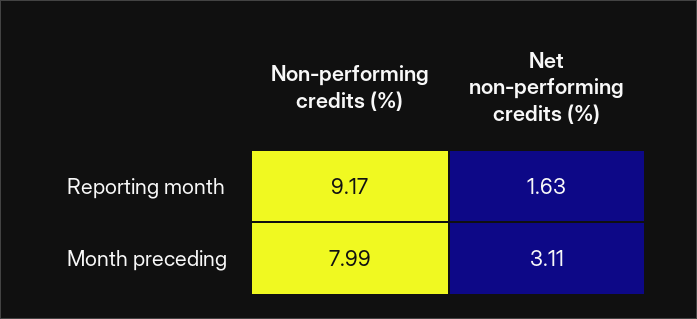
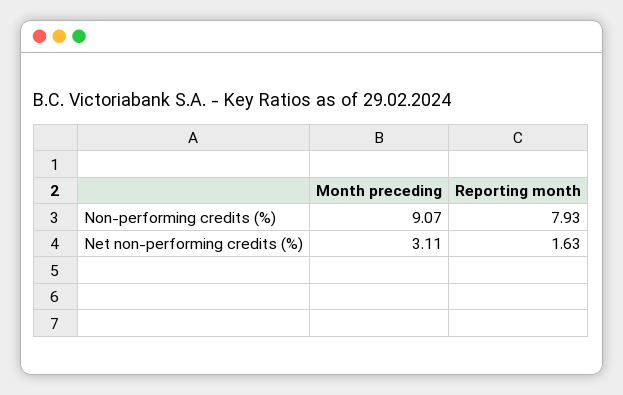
  {
    "Non-performing credits (%)": {
-     "Reporting month": 9.17,
+     "Reporting month": 7.93,
-     "Month preceding": 7.99
+     "Month preceding": 9.07
    },
    "Net non-performing credits (%)": {
      "Reporting month": 1.63,
      "Month preceding": 3.11
    }
  }

